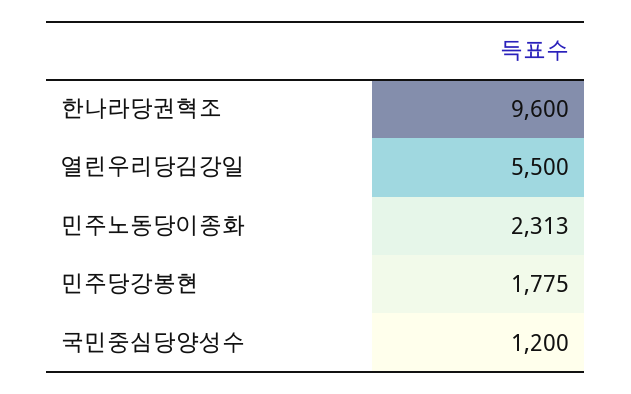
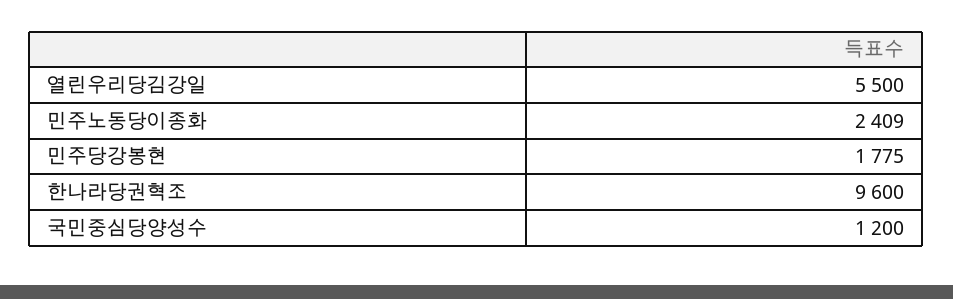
  {
    "한나라당권혁조": 9600,
    "열린우리당김강일": 5500,
-   "민주노동당이종화": 2313,
+   "민주노동당이종화": 2409,
    "민주당강봉현": 1775,
    "국민중심당양성수": 1200
  }

